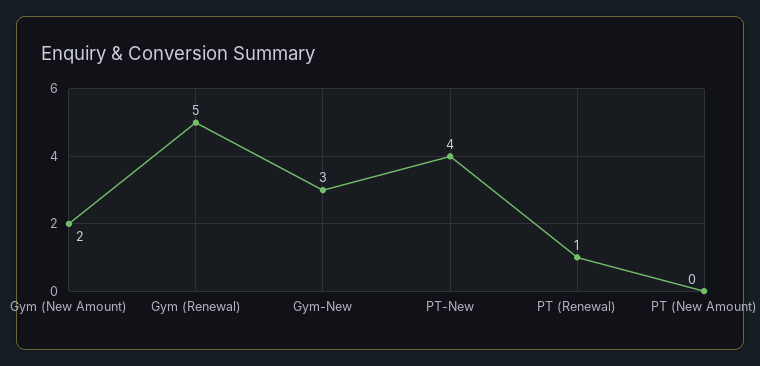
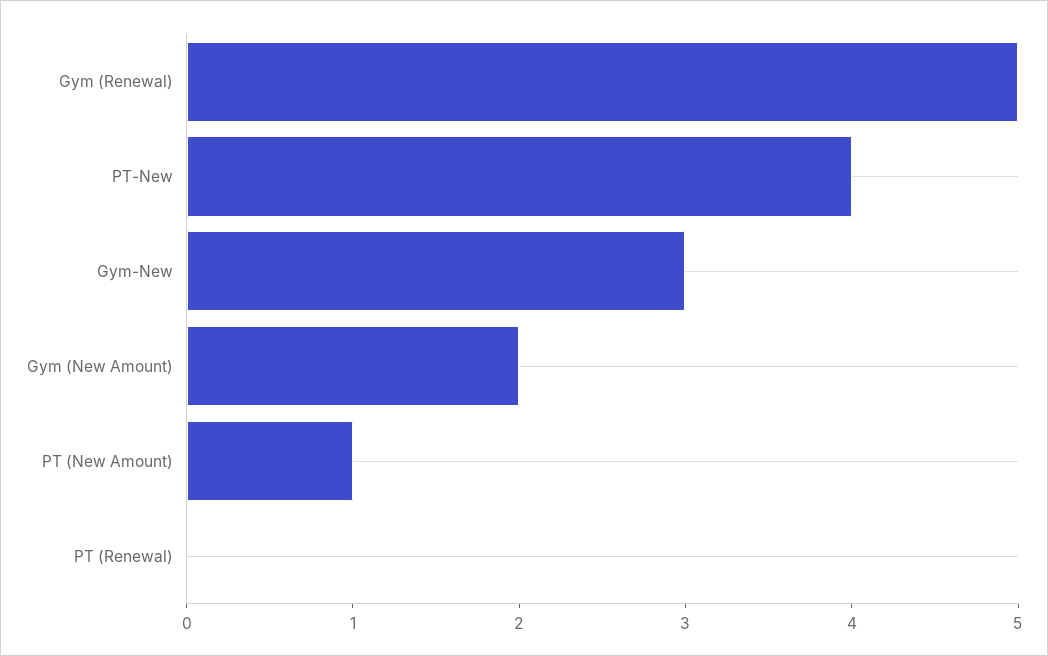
  {
    "Gym (New Amount)": 2,
    "Gym (Renewal)": 5,
    "Gym-New": 3,
    "PT-New": 4,
-   "PT (Renewal)": 1,
+   "PT (Renewal)": 0,
-   "PT (New Amount)": 0
+   "PT (New Amount)": 1
  }

